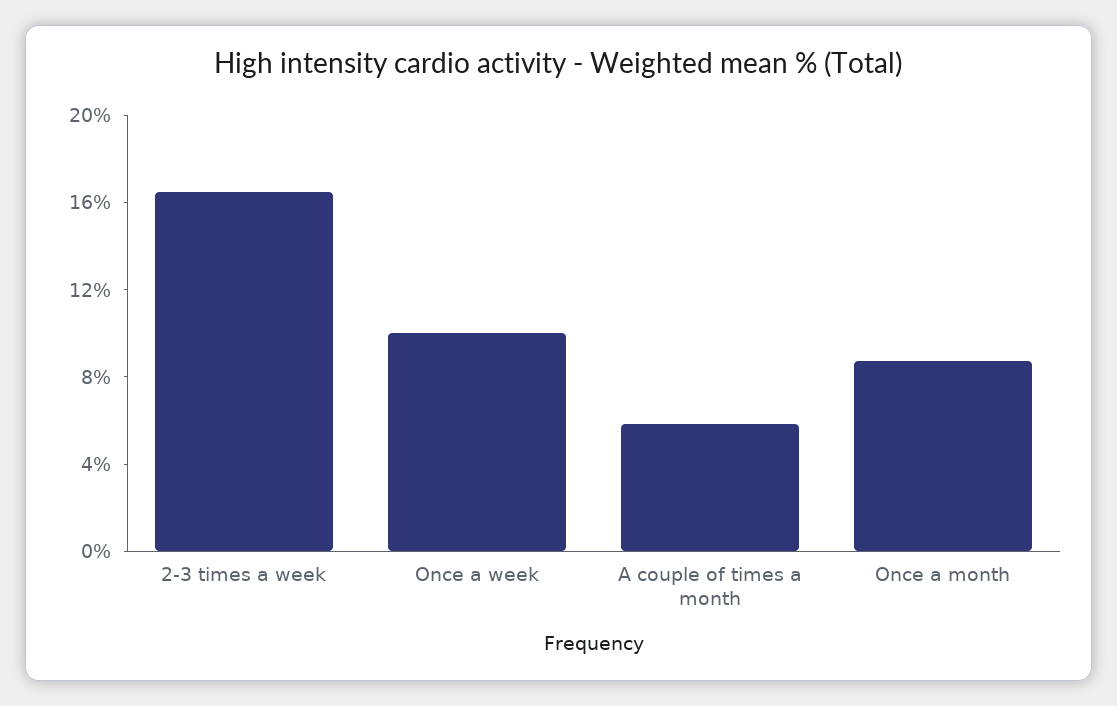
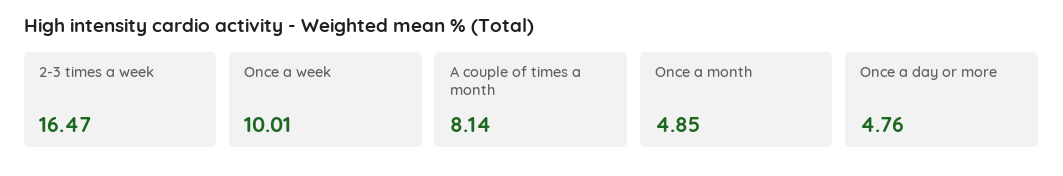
  {
    "2-3 times a week": 16.47,
    "Once a week": 10.01,
-   "A couple of times a month": 6,
+   "A couple of times a month": 8.14,
-   "Once a month": 9
+   "Once a month": 4.85,
+   "Once a day or more": 4.76
  }

